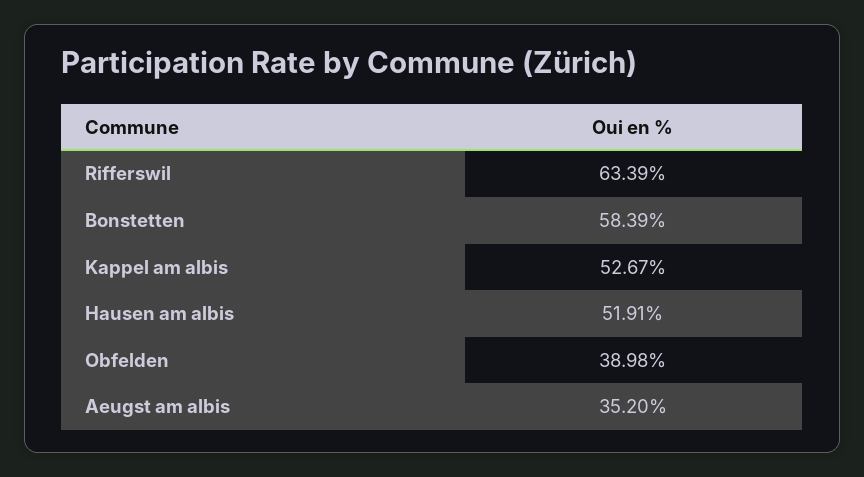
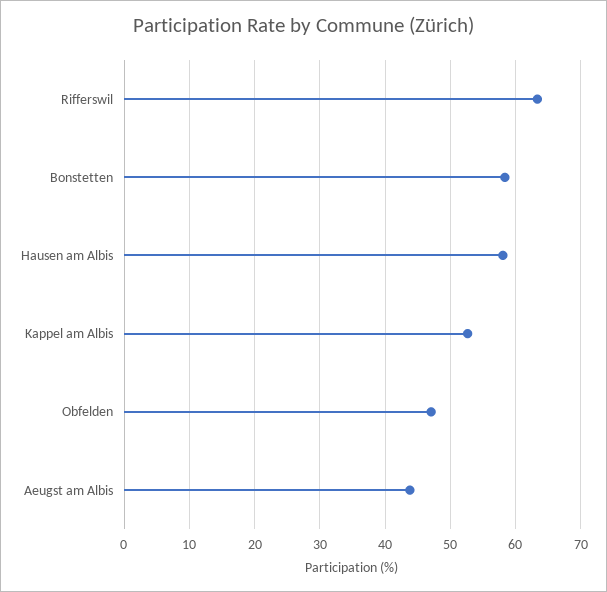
  {
    "Rifferswil": 63.39,
    "Bonstetten": 58.39,
    "Kappel am albis": 52.67,
-   "Hausen am albis": 51.91,
+   "Hausen am albis": 58,
-   "Obfelden": 38.98,
+   "Obfelden": 47,
-   "Aeugst am albis": 35.2
+   "Aeugst am albis": 44
  }

